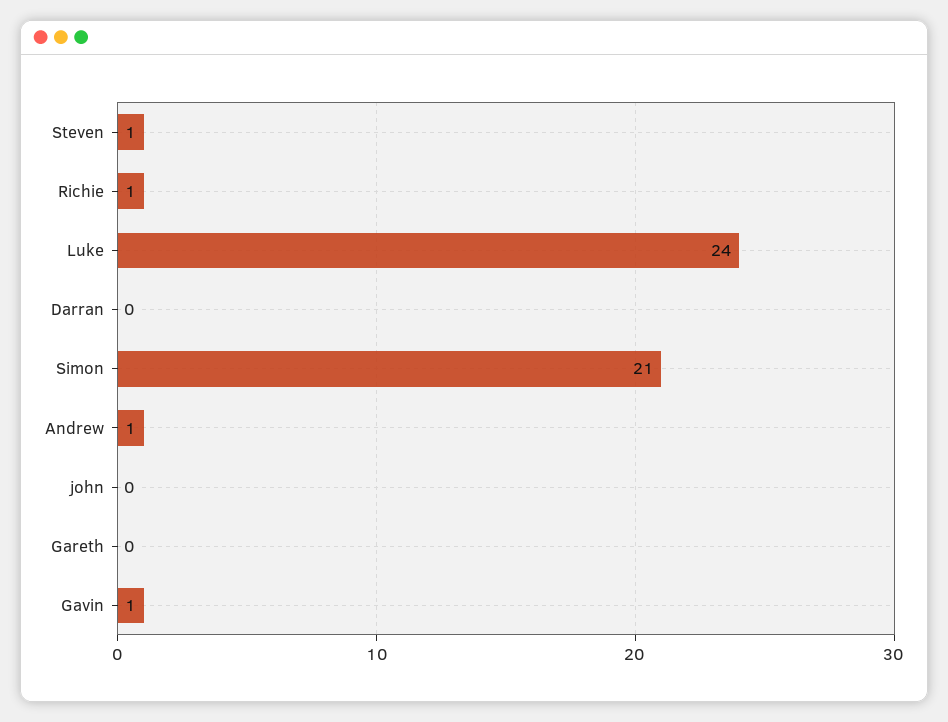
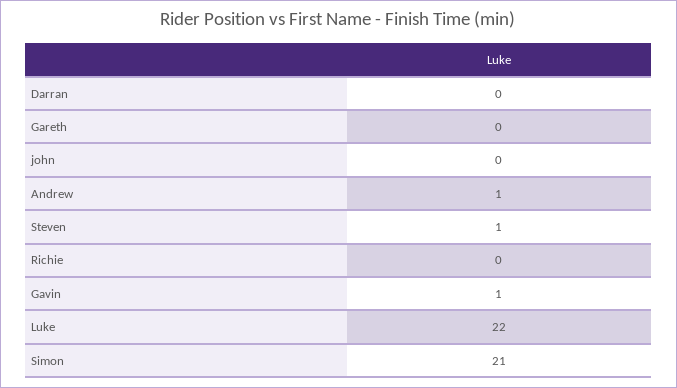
  {
    "Steven": 1,
-   "Richie": 1,
+   "Richie": 0,
-   "Luke": 24,
+   "Luke": 22,
    "Darran": 0,
    "Simon": 21,
    "Andrew": 1,
    "john": 0,
    "Gareth": 0,
    "Gavin": 1
  }

